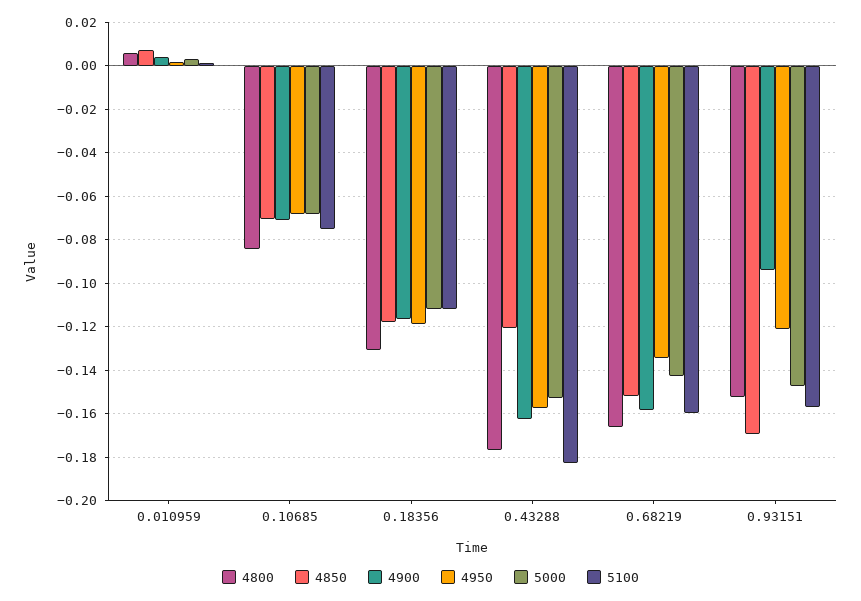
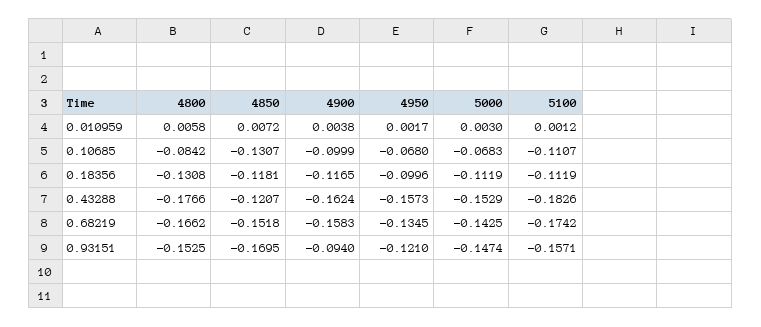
  {
    "4800": {
      "0.010959": 0.0058,
      "0.10685": -0.0842,
      "0.18356": -0.1308,
      "0.43288": -0.1766,
      "0.68219": -0.1662,
      "0.93151": -0.1525
    },
    "4850": {
      "0.010959": 0.0072,
-     "0.10685": -0.07,
+     "0.10685": -0.1307,
      "0.18356": -0.1181,
      "0.43288": -0.1207,
      "0.68219": -0.1518,
      "0.93151": -0.1695
    },
    "4900": {
      "0.010959": 0.0038,
-     "0.10685": -0.07,
+     "0.10685": -0.0999,
      "0.18356": -0.1165,
      "0.43288": -0.1624,
      "0.68219": -0.1583,
      "0.93151": -0.094
    },
    "4950": {
      "0.010959": 0.0017,
      "0.10685": -0.068,
-     "0.18356": -0.12,
+     "0.18356": -0.0996,
      "0.43288": -0.1573,
      "0.68219": -0.1345,
      "0.93151": -0.121
    },
    "5000": {
      "0.010959": 0.003,
      "0.10685": -0.0683,
      "0.18356": -0.1119,
      "0.43288": -0.1529,
      "0.68219": -0.1425,
      "0.93151": -0.1474
    },
    "5100": {
      "0.010959": 0.0012,
-     "0.10685": -0.075,
+     "0.10685": -0.1107,
      "0.18356": -0.1119,
      "0.43288": -0.1826,
-     "0.68219": -0.16,
+     "0.68219": -0.1742,
      "0.93151": -0.1571
    }
  }

